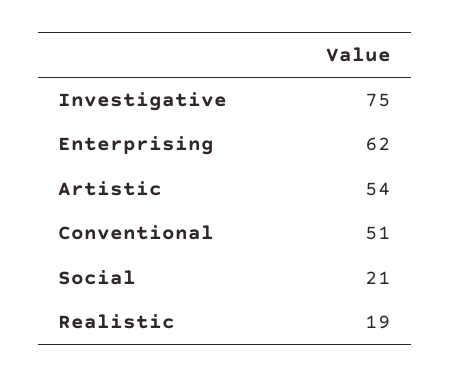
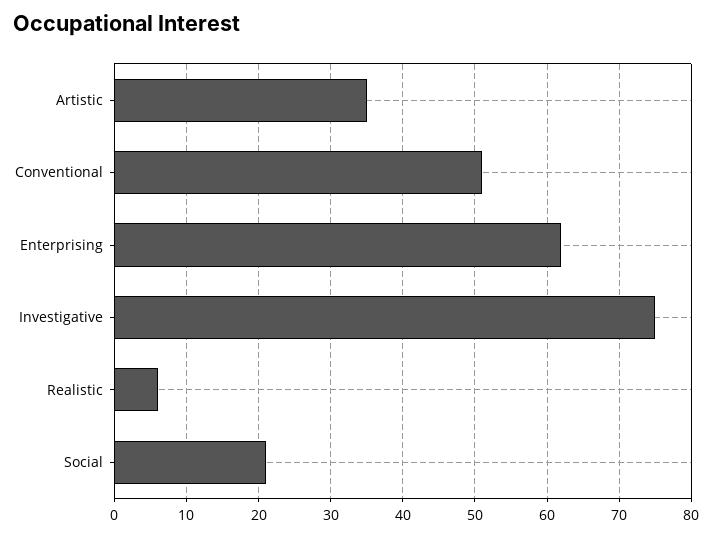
  {
    "Investigative": 75,
    "Enterprising": 62,
-   "Artistic": 54,
+   "Artistic": 35,
    "Conventional": 51,
    "Social": 21,
-   "Realistic": 19
+   "Realistic": 6
  }

